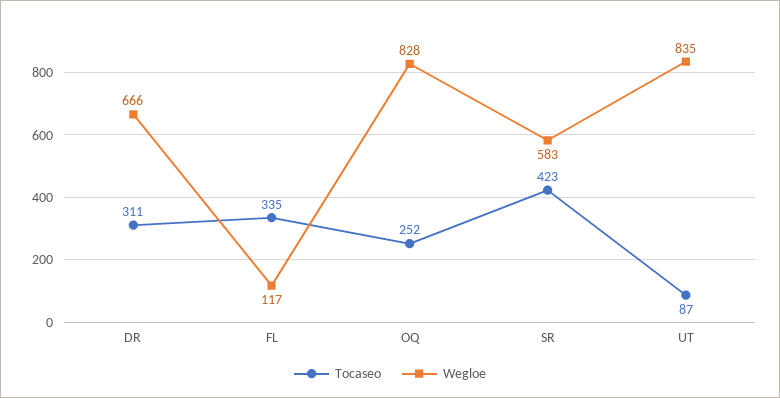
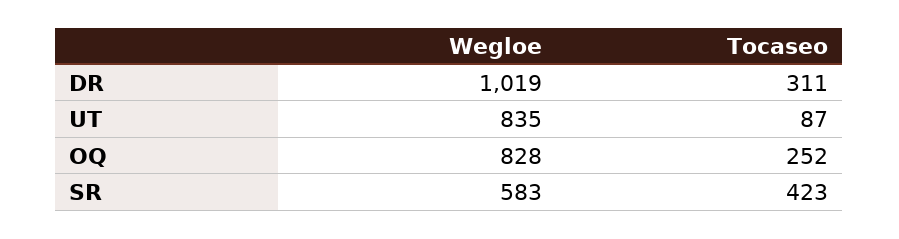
  {
    "Tocaseo": {
      "DR": 311,
-     "FL": 335,
      "OQ": 252,
      "SR": 423,
      "UT": 87
    },
    "Wegloe": {
-     "DR": 666,
+     "DR": 1019,
-     "FL": 117,
      "OQ": 828,
      "SR": 583,
      "UT": 835
    }
  }

